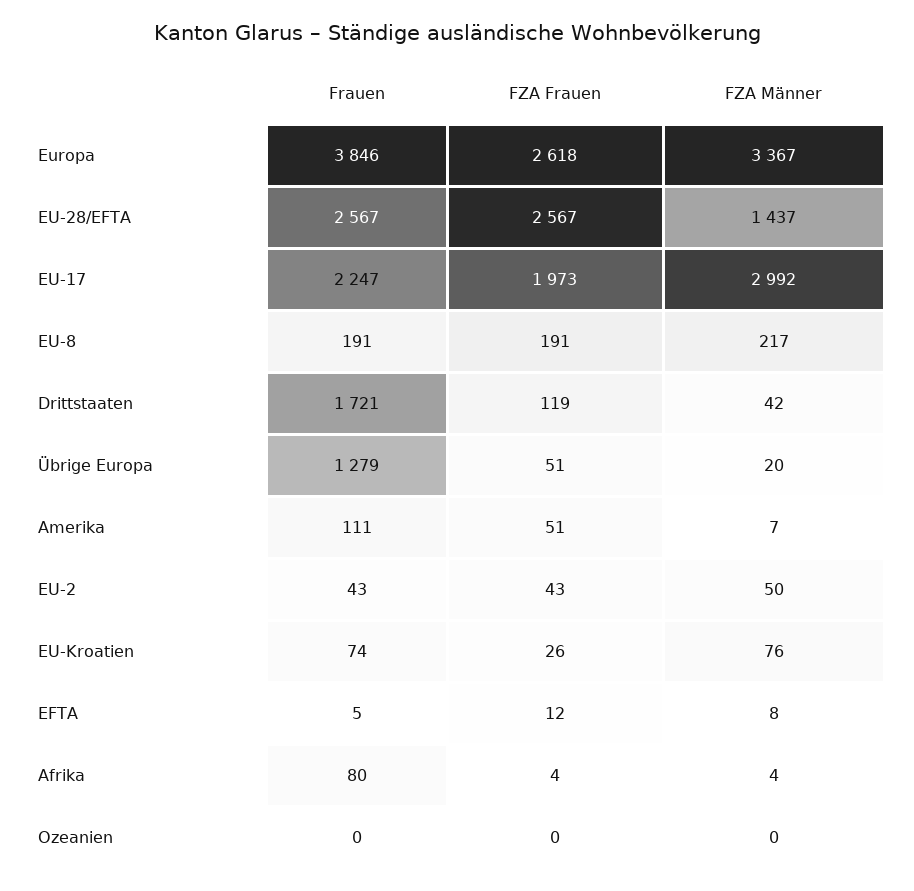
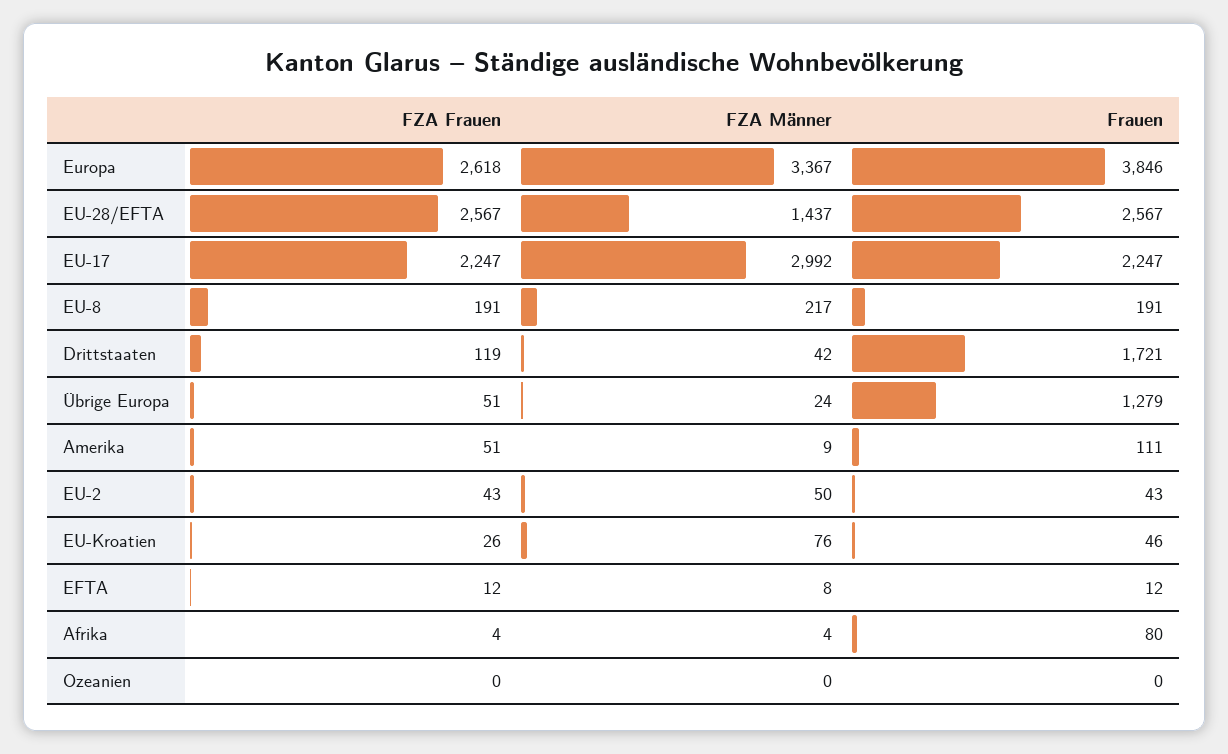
  {
    "Frauen": {
      "Europa": 3846,
      "EU-28/EFTA": 2567,
      "EU-17": 2247,
      "EU-8": 191,
      "Drittstaaten": 1721,
      "Übrige Europa": 1279,
      "Amerika": 111,
      "EU-2": 43,
-     "EU-Kroatien": 74,
+     "EU-Kroatien": 46,
-     "EFTA": 5,
+     "EFTA": 12,
      "Afrika": 80,
      "Ozeanien": 0
    },
    "FZA Frauen": {
      "Europa": 2618,
      "EU-28/EFTA": 2567,
-     "EU-17": 1973,
+     "EU-17": 2247,
      "EU-8": 191,
      "Drittstaaten": 119,
      "Übrige Europa": 51,
      "Amerika": 51,
      "EU-2": 43,
      "EU-Kroatien": 26,
      "EFTA": 12,
      "Afrika": 4,
      "Ozeanien": 0
    },
    "FZA Männer": {
      "Europa": 3367,
      "EU-28/EFTA": 1437,
      "EU-17": 2992,
      "EU-8": 217,
      "Drittstaaten": 42,
-     "Übrige Europa": 20,
+     "Übrige Europa": 24,
-     "Amerika": 7,
+     "Amerika": 9,
      "EU-2": 50,
      "EU-Kroatien": 76,
      "EFTA": 8,
      "Afrika": 4,
      "Ozeanien": 0
    }
  }

